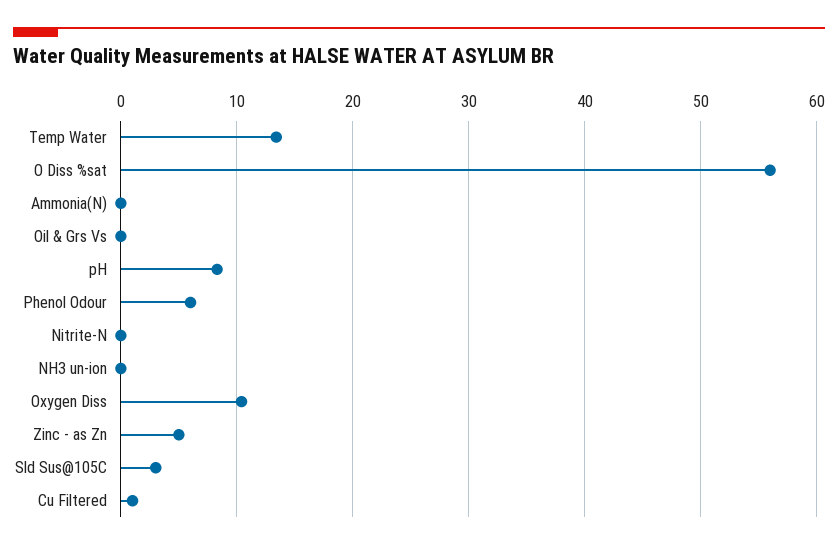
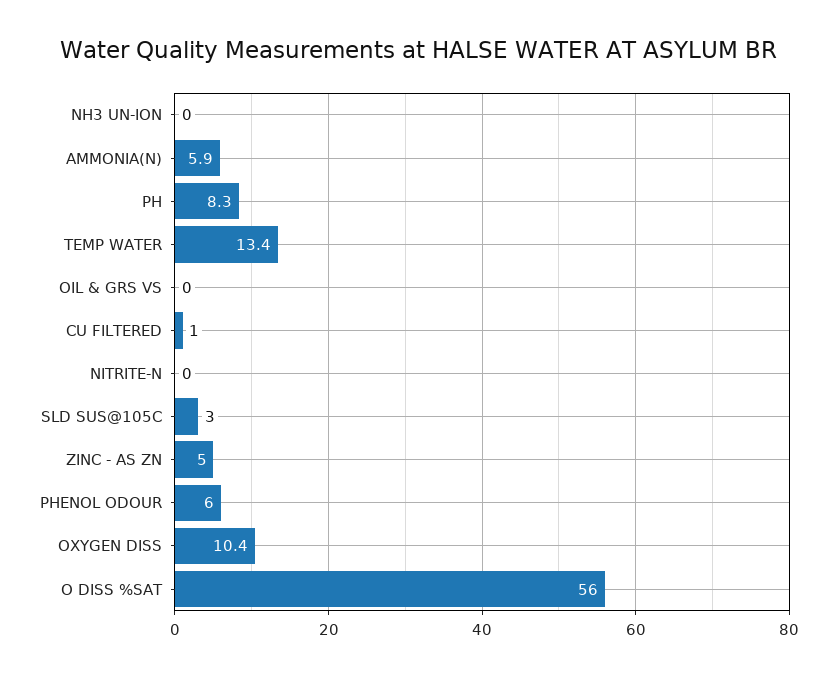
  {
    "Temp Water": 13.4,
    "O Diss %sat": 56,
-   "Ammonia(N)": 0,
+   "Ammonia(N)": 5.9,
    "Oil & Grs Vs": 0,
    "pH": 8.3,
    "Phenol Odour": 6,
    "Nitrite-N": 0,
    "NH3 un-ion": 0,
    "Oxygen Diss": 10.4,
    "Zinc - as Zn": 5,
    "Sld Sus@105C": 3,
    "Cu Filtered": 1
  }

